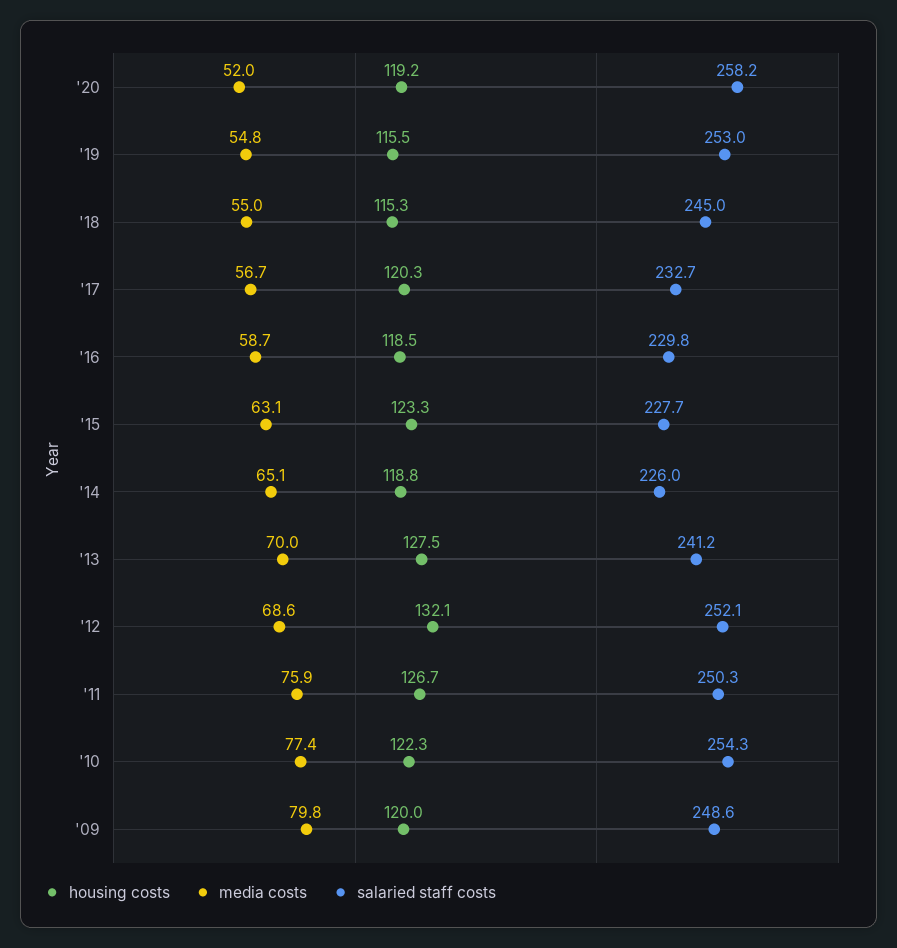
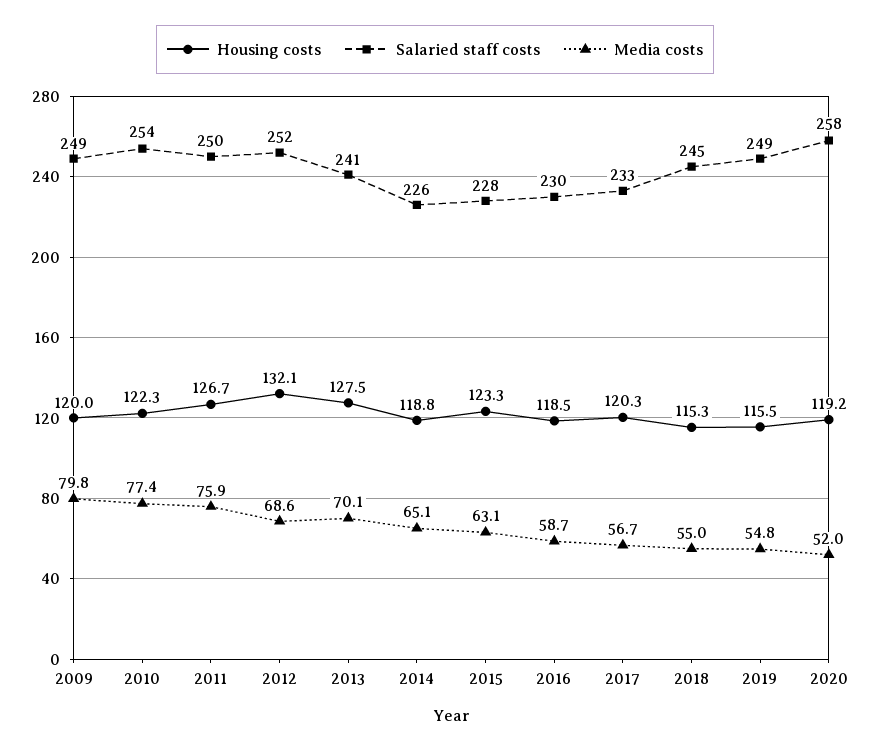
  {
    "housing costs": {
      "'20": 119.2,
      "'19": 115.5,
      "'18": 115.3,
      "'17": 120.3,
      "'16": 118.5,
      "'15": 123.3,
      "'14": 118.8,
      "'13": 127.5,
      "'12": 132.1,
      "'11": 126.7,
      "'10": 122.3,
      "'09": 120
    },
    "media costs": {
      "'20": 52,
      "'19": 54.8,
      "'18": 55,
      "'17": 56.7,
      "'16": 58.7,
      "'15": 63.1,
      "'14": 65.1,
-     "'13": 70,
+     "'13": 70.1,
      "'12": 68.6,
      "'11": 75.9,
      "'10": 77.4,
      "'09": 79.8
    },
    "salaried staff costs": {
      "'20": 258.2,
-     "'19": 253,
+     "'19": 249,
      "'18": 245,
      "'17": 232.7,
      "'16": 229.8,
      "'15": 227.7,
      "'14": 226,
      "'13": 241.2,
      "'12": 252.1,
      "'11": 250.3,
      "'10": 254.3,
      "'09": 248.6
    }
  }

